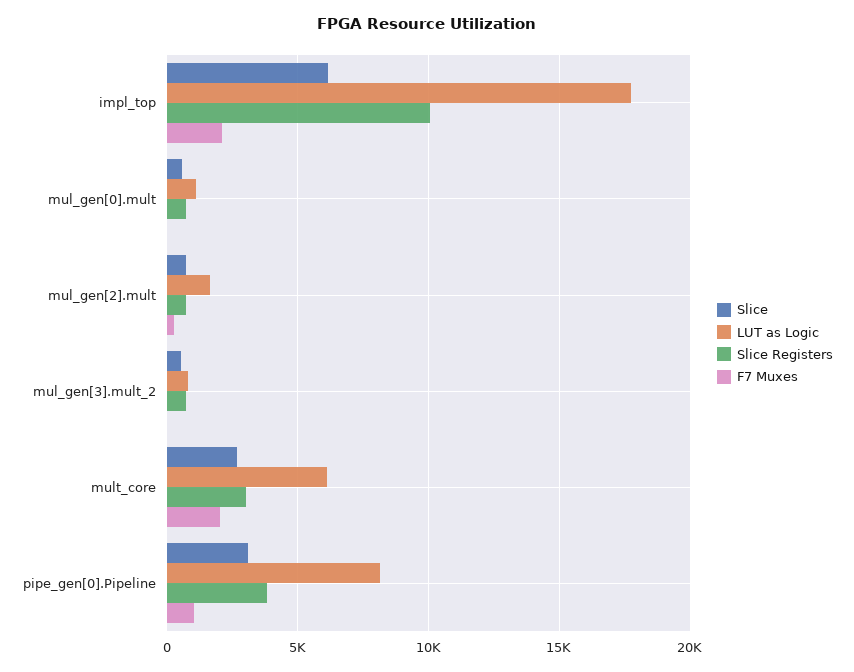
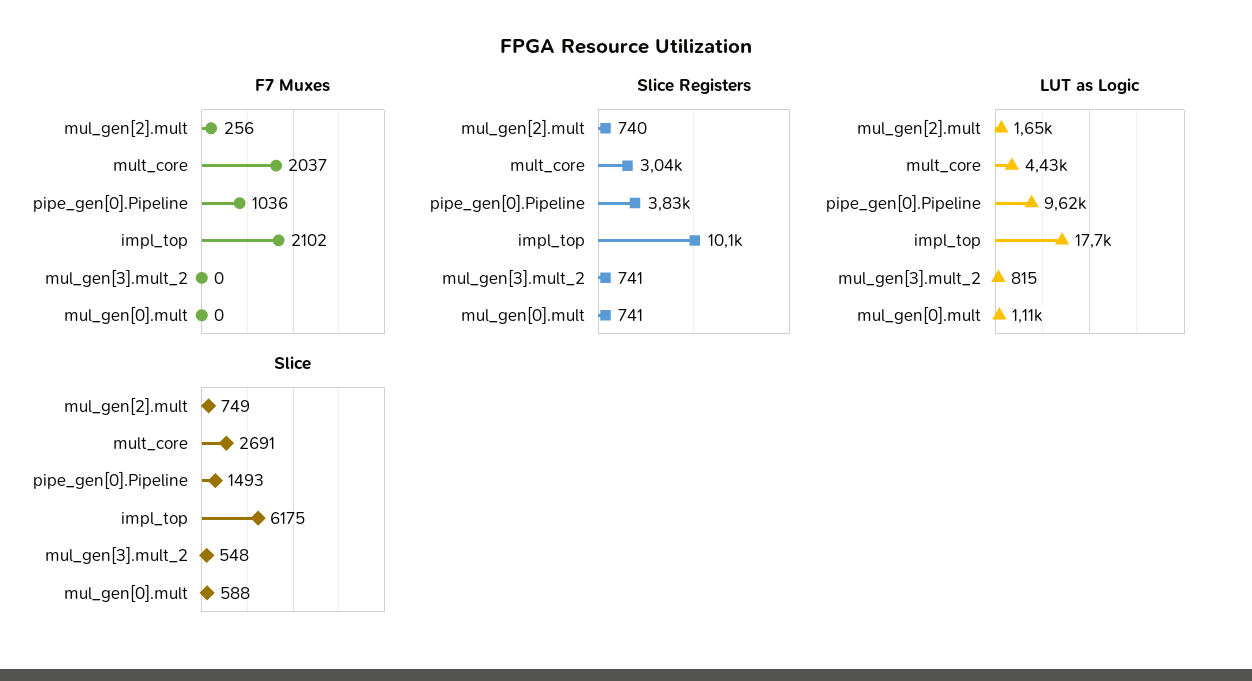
  {
    "Slice": {
      "impl_top": 6175,
      "mul_gen[0].mult": 588,
      "mul_gen[2].mult": 749,
      "mul_gen[3].mult_2": 548,
      "mult_core": 2691,
-     "pipe_gen[0].Pipeline": 3000
+     "pipe_gen[0].Pipeline": 1493
    },
    "LUT as Logic": {
      "impl_top": 17700,
      "mul_gen[0].mult": 1110,
      "mul_gen[2].mult": 1650,
      "mul_gen[3].mult_2": 815,
-     "mult_core": 6000,
+     "mult_core": 4430,
-     "pipe_gen[0].Pipeline": 8000
+     "pipe_gen[0].Pipeline": 9620
    },
    "Slice Registers": {
      "impl_top": 10100,
      "mul_gen[0].mult": 741,
      "mul_gen[2].mult": 740,
      "mul_gen[3].mult_2": 741,
      "mult_core": 3040,
      "pipe_gen[0].Pipeline": 3830
    },
    "F7 Muxes": {
      "impl_top": 2102,
      "mul_gen[0].mult": 0,
      "mul_gen[2].mult": 256,
      "mul_gen[3].mult_2": 0,
      "mult_core": 2037,
      "pipe_gen[0].Pipeline": 1036
    }
  }

